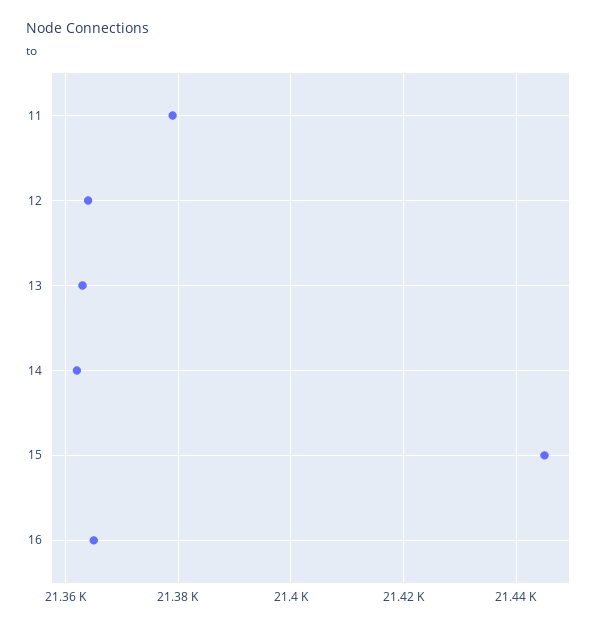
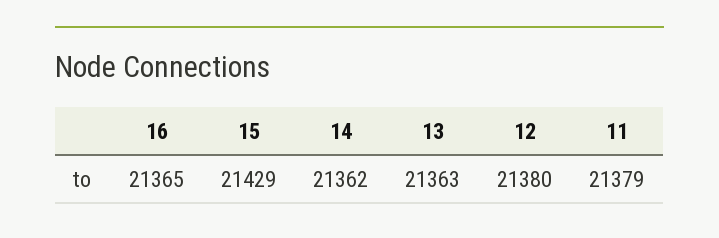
  {
    "11": 21379,
-   "12": 21365,
+   "12": 21380,
    "13": 21363,
    "14": 21362,
-   "15": 21445,
+   "15": 21429,
    "16": 21365
  }

